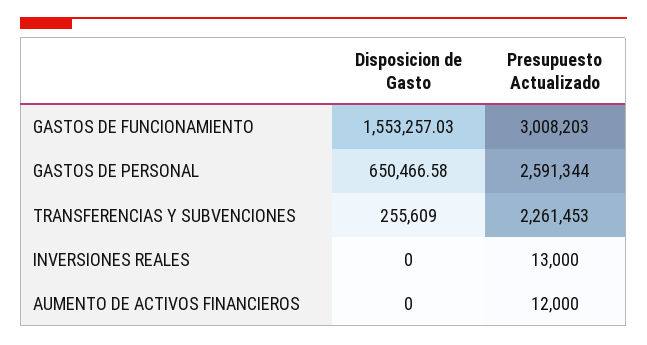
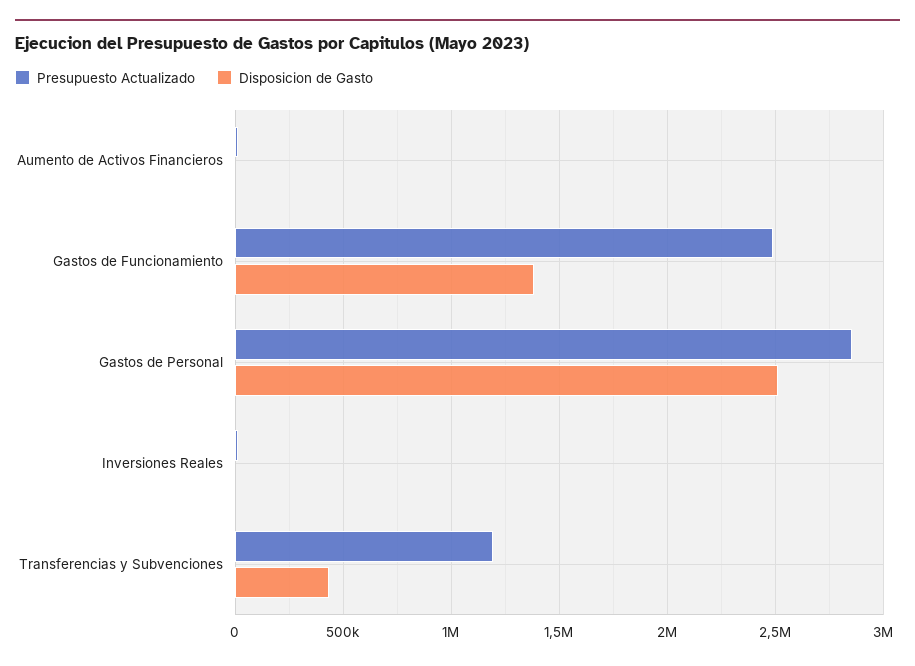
  {
    "Disposicion de Gasto": {
-     "GASTOS DE FUNCIONAMIENTO": 1553257.03,
+     "GASTOS DE FUNCIONAMIENTO": 1400000,
-     "GASTOS DE PERSONAL": 650466.58,
+     "GASTOS DE PERSONAL": 2500000,
-     "TRANSFERENCIAS Y SUBVENCIONES": 255609,
+     "TRANSFERENCIAS Y SUBVENCIONES": 450000,
      "INVERSIONES REALES": 0,
      "AUMENTO DE ACTIVOS FINANCIEROS": 0
    },
    "Presupuesto Actualizado": {
-     "GASTOS DE FUNCIONAMIENTO": 3008203,
+     "GASTOS DE FUNCIONAMIENTO": 2500000,
-     "GASTOS DE PERSONAL": 2591344,
+     "GASTOS DE PERSONAL": 2850000,
-     "TRANSFERENCIAS Y SUBVENCIONES": 2261453,
+     "TRANSFERENCIAS Y SUBVENCIONES": 1200000,
      "INVERSIONES REALES": 13000,
      "AUMENTO DE ACTIVOS FINANCIEROS": 12000
    }
  }

